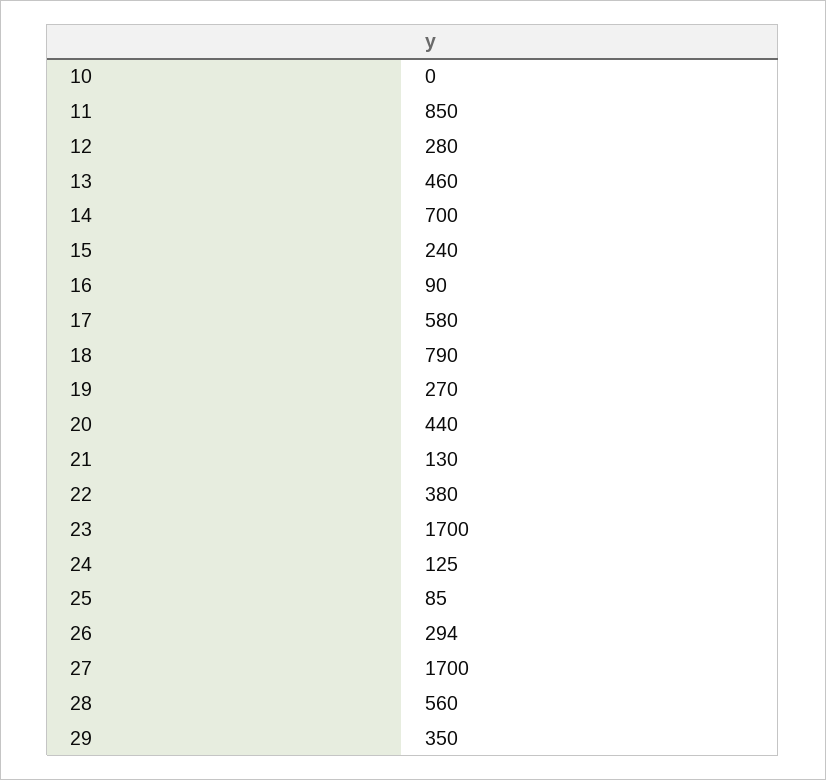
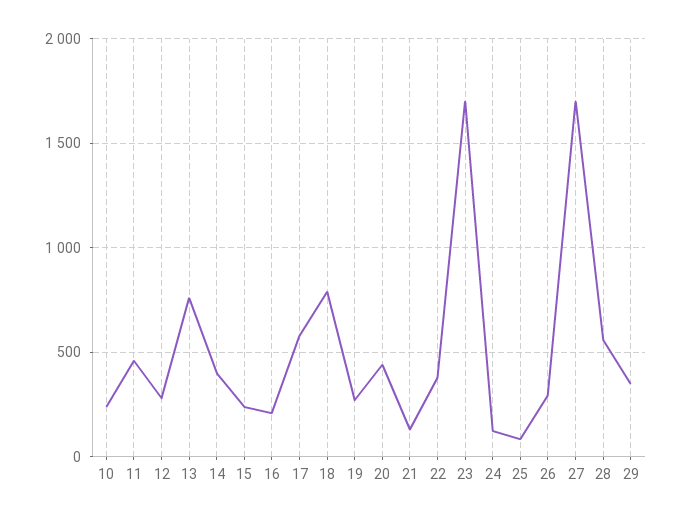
  {
-   "10": 0,
+   "10": 250,
-   "11": 850,
+   "11": 450,
    "12": 280,
-   "13": 460,
+   "13": 750,
-   "14": 700,
+   "14": 400,
    "15": 240,
-   "16": 90,
+   "16": 200,
    "17": 580,
    "18": 790,
    "19": 270,
    "20": 440,
    "21": 130,
    "22": 380,
    "23": 1700,
    "24": 125,
    "25": 85,
    "26": 294,
    "27": 1700,
    "28": 560,
    "29": 350
  }

